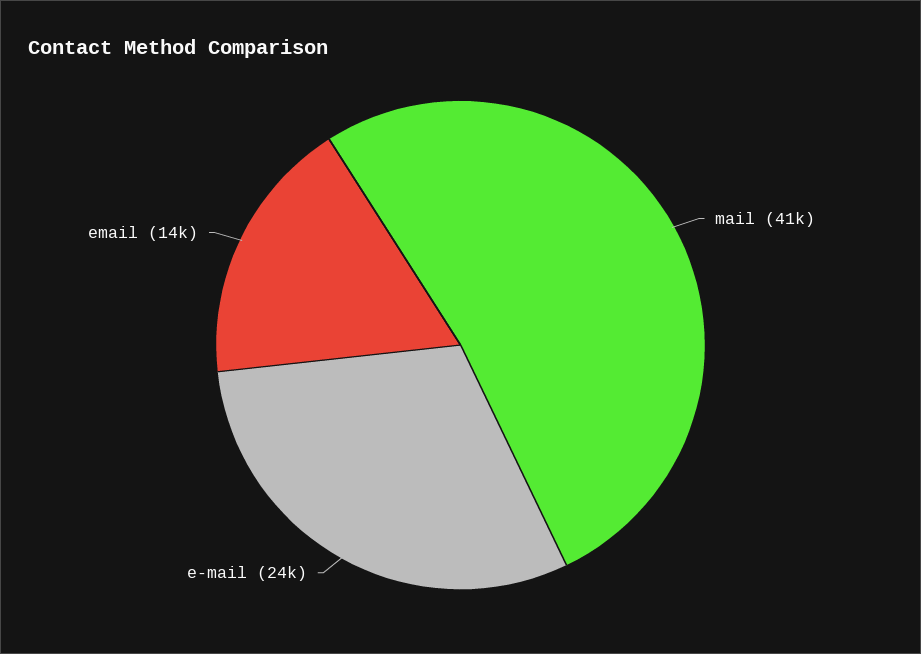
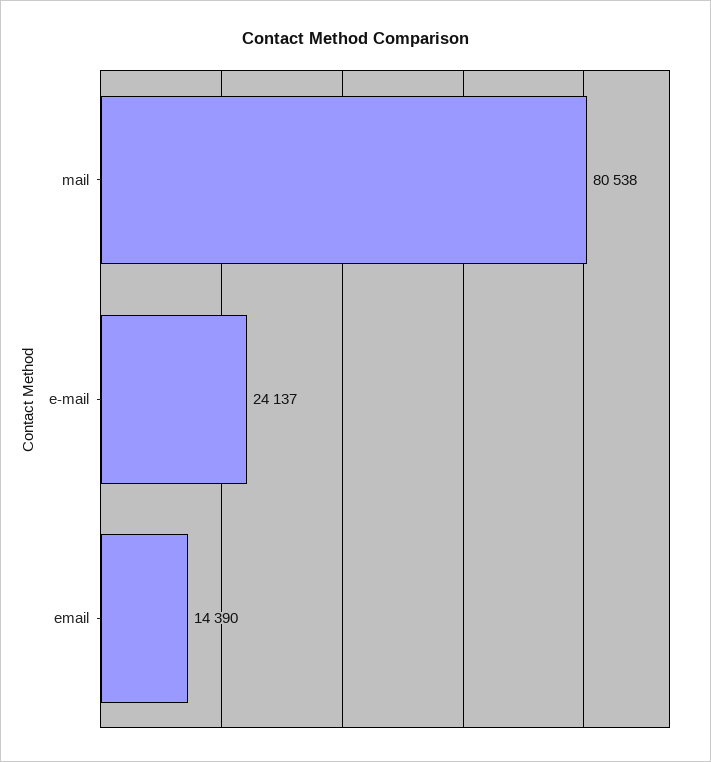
  {
-   "mail": 41000,
+   "mail": 80538,
    "e-mail": 24137,
    "email": 14390
  }

